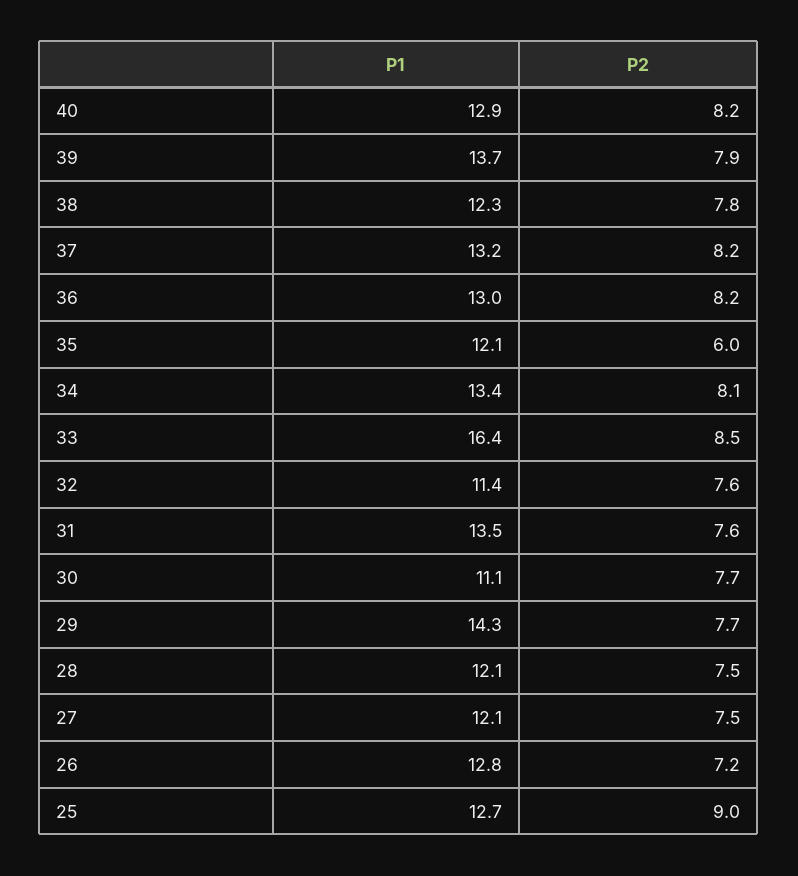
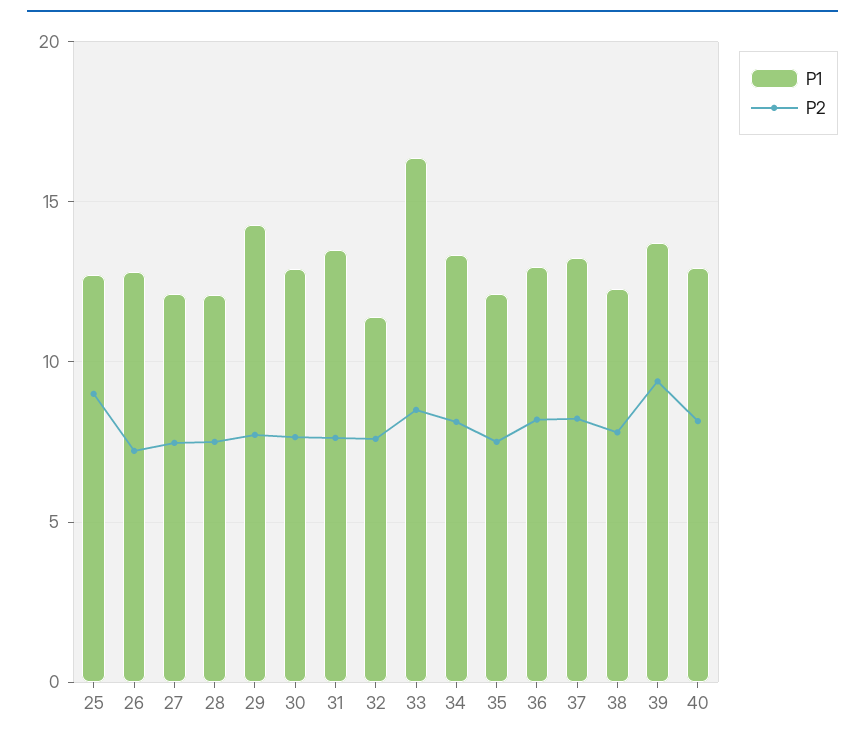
  {
    "P1": {
      "40": 12.9,
      "39": 13.7,
      "38": 12.3,
      "37": 13.2,
      "36": 13,
      "35": 12.1,
      "34": 13.4,
      "33": 16.4,
      "32": 11.4,
      "31": 13.5,
-     "30": 11.1,
+     "30": 13,
      "29": 14.3,
      "28": 12.1,
      "27": 12.1,
      "26": 12.8,
      "25": 12.7
    },
    "P2": {
      "40": 8.2,
-     "39": 7.9,
+     "39": 9.5,
      "38": 7.8,
      "37": 8.2,
      "36": 8.2,
-     "35": 6,
+     "35": 7.5,
      "34": 8.1,
      "33": 8.5,
      "32": 7.6,
      "31": 7.6,
      "30": 7.7,
      "29": 7.7,
      "28": 7.5,
      "27": 7.5,
      "26": 7.2,
      "25": 9
    }
  }

